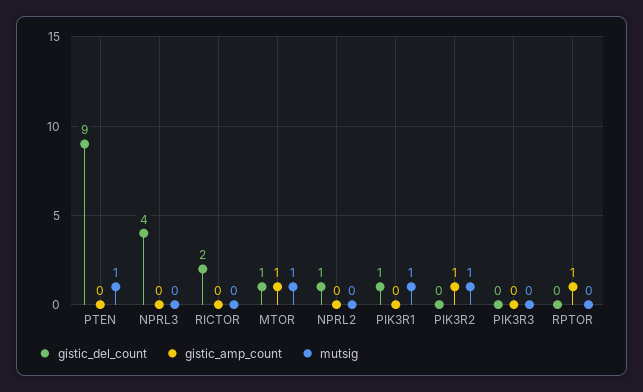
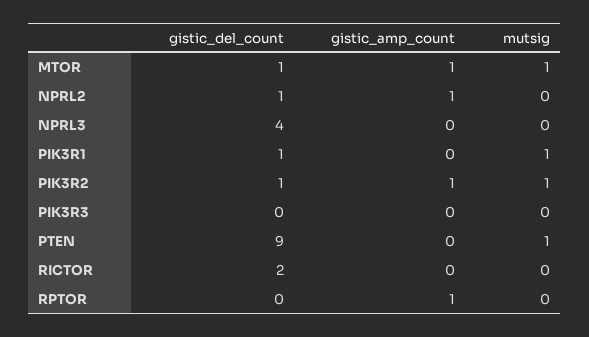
  {
    "gistic_del_count": {
      "PTEN": 9,
      "NPRL3": 4,
      "RICTOR": 2,
      "MTOR": 1,
      "NPRL2": 1,
      "PIK3R1": 1,
-     "PIK3R2": 0,
+     "PIK3R2": 1,
      "PIK3R3": 0,
      "RPTOR": 0
    },
    "gistic_amp_count": {
      "PTEN": 0,
      "NPRL3": 0,
      "RICTOR": 0,
      "MTOR": 1,
-     "NPRL2": 0,
+     "NPRL2": 1,
      "PIK3R1": 0,
      "PIK3R2": 1,
      "PIK3R3": 0,
      "RPTOR": 1
    },
    "mutsig": {
      "PTEN": 1,
      "NPRL3": 0,
      "RICTOR": 0,
      "MTOR": 1,
      "NPRL2": 0,
      "PIK3R1": 1,
      "PIK3R2": 1,
      "PIK3R3": 0,
      "RPTOR": 0
    }
  }

